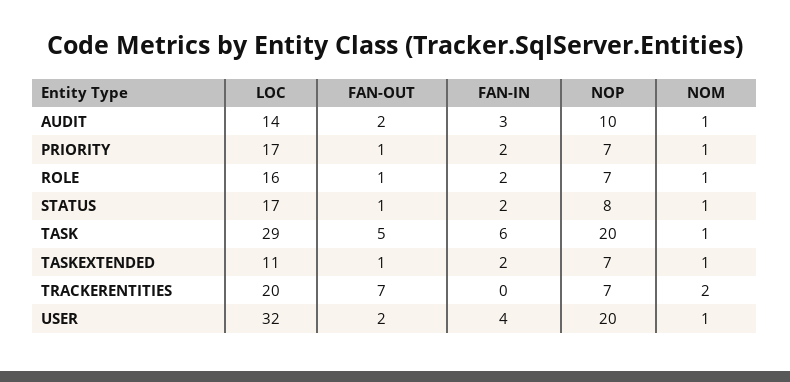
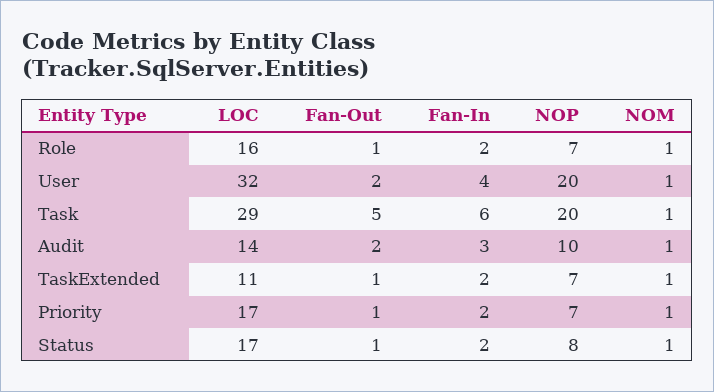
  {
    "LOC": {
      "AUDIT": 14,
      "PRIORITY": 17,
      "ROLE": 16,
      "STATUS": 17,
      "TASK": 29,
      "TASKEXTENDED": 11,
-     "TRACKERENTITIES": 20,
      "USER": 32
    },
    "FAN-OUT": {
      "AUDIT": 2,
      "PRIORITY": 1,
      "ROLE": 1,
      "STATUS": 1,
      "TASK": 5,
      "TASKEXTENDED": 1,
-     "TRACKERENTITIES": 7,
      "USER": 2
    },
    "FAN-IN": {
      "AUDIT": 3,
      "PRIORITY": 2,
      "ROLE": 2,
      "STATUS": 2,
      "TASK": 6,
      "TASKEXTENDED": 2,
-     "TRACKERENTITIES": 0,
      "USER": 4
    },
    "NOP": {
      "AUDIT": 10,
      "PRIORITY": 7,
      "ROLE": 7,
      "STATUS": 8,
      "TASK": 20,
      "TASKEXTENDED": 7,
-     "TRACKERENTITIES": 7,
      "USER": 20
    },
    "NOM": {
      "AUDIT": 1,
      "PRIORITY": 1,
      "ROLE": 1,
      "STATUS": 1,
      "TASK": 1,
      "TASKEXTENDED": 1,
-     "TRACKERENTITIES": 2,
      "USER": 1
    }
  }

